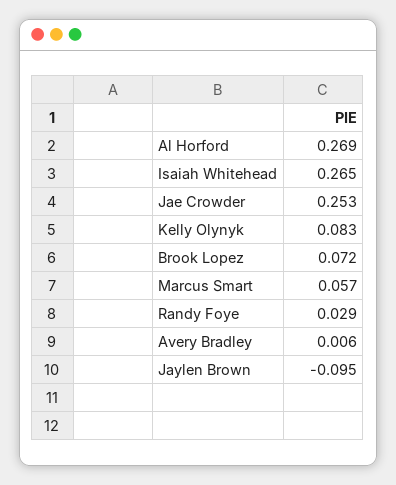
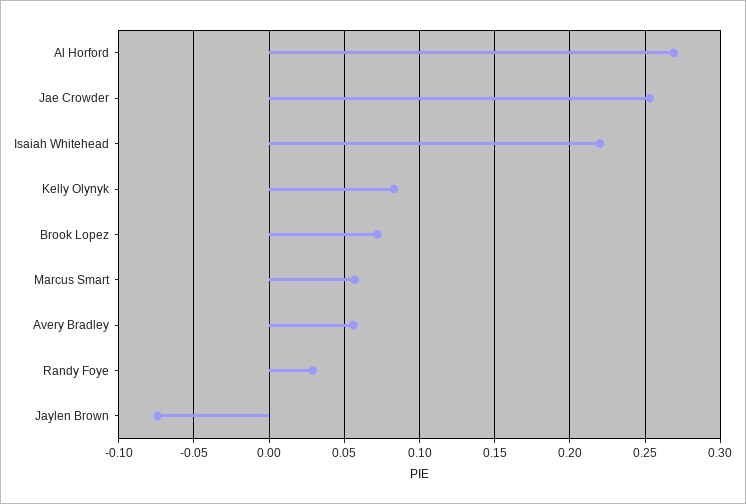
  {
    "Al Horford": 0.269,
-   "Isaiah Whitehead": 0.265,
+   "Isaiah Whitehead": 0.22,
    "Jae Crowder": 0.253,
    "Kelly Olynyk": 0.083,
    "Brook Lopez": 0.072,
    "Marcus Smart": 0.057,
    "Randy Foye": 0.029,
-   "Avery Bradley": 0.006,
+   "Avery Bradley": 0.055,
-   "Jaylen Brown": -0.095
+   "Jaylen Brown": -0.075
  }

